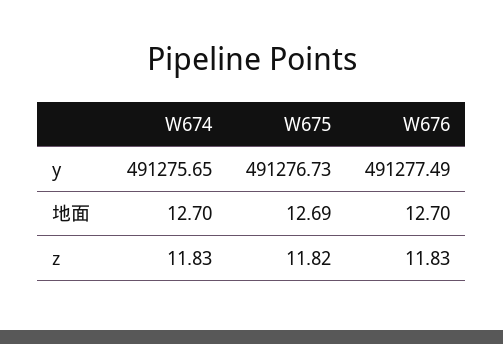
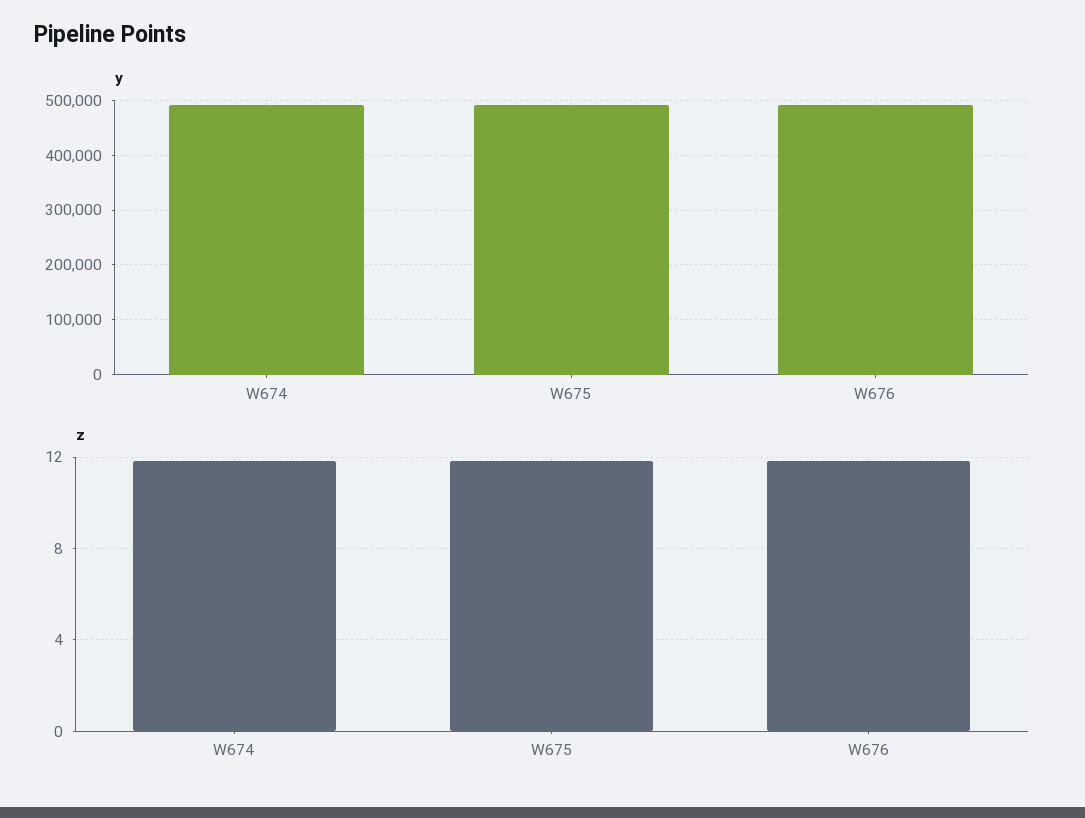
  {
    "y": {
      "W674": 491275.65,
      "W675": 491276.73,
      "W676": 491277.49
    },
-   "地面": {
-     "W674": 12.7,
-     "W675": 12.69,
-     "W676": 12.7
-   },
    "z": {
      "W674": 11.83,
      "W675": 11.82,
      "W676": 11.83
    }
  }

